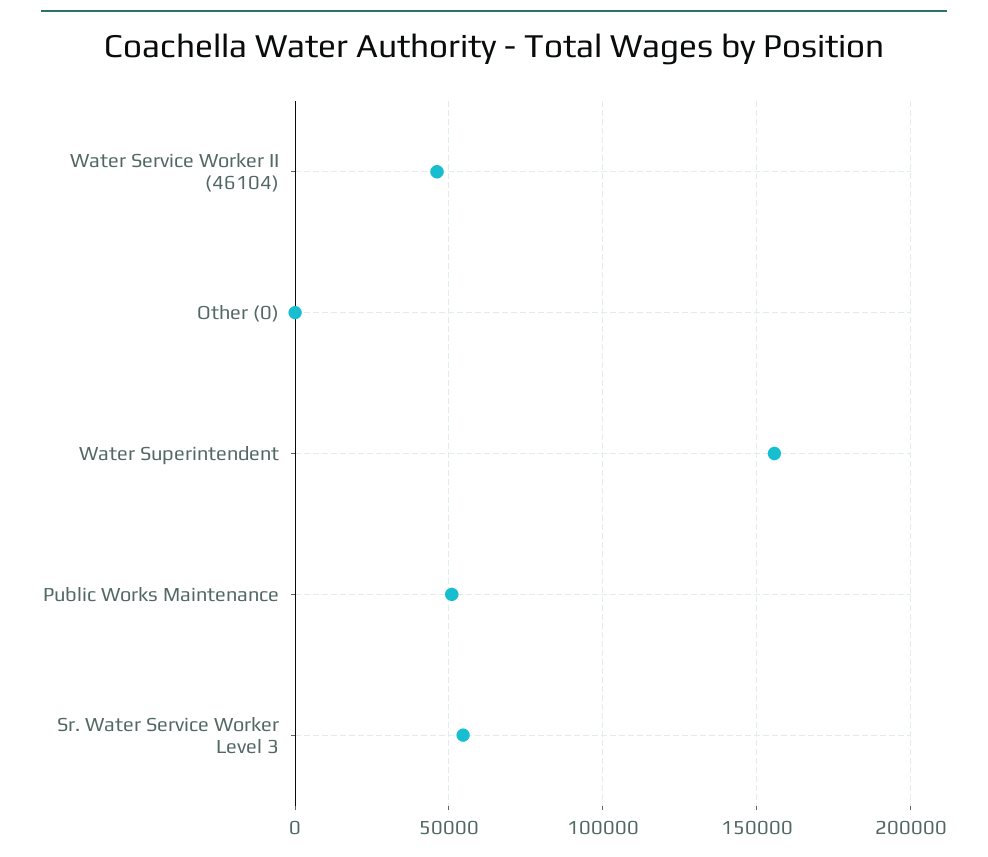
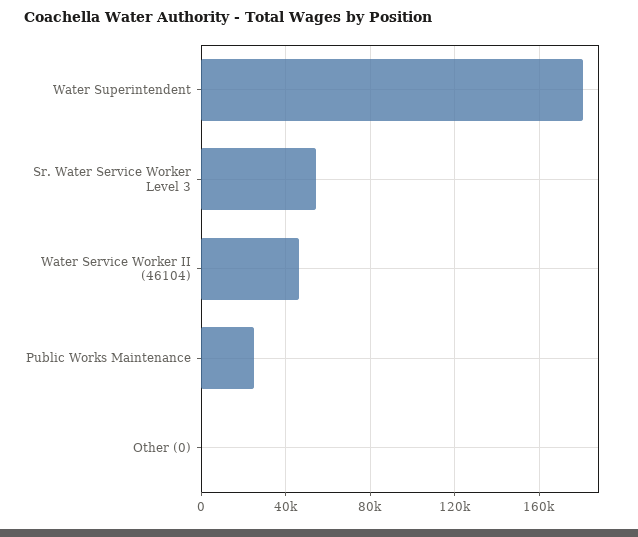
  {
    "Water Service Worker II (46104)": 45000,
    "Other (0)": 0,
-   "Water Superintendent": 155000,
+   "Water Superintendent": 180000,
-   "Public Works Maintenance": 50000,
+   "Public Works Maintenance": 25000,
    "Sr. Water Service Worker Level 3": 55000
  }

